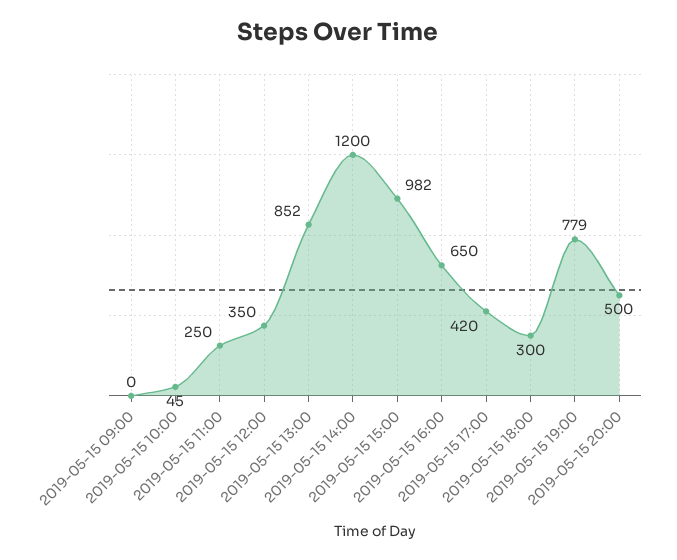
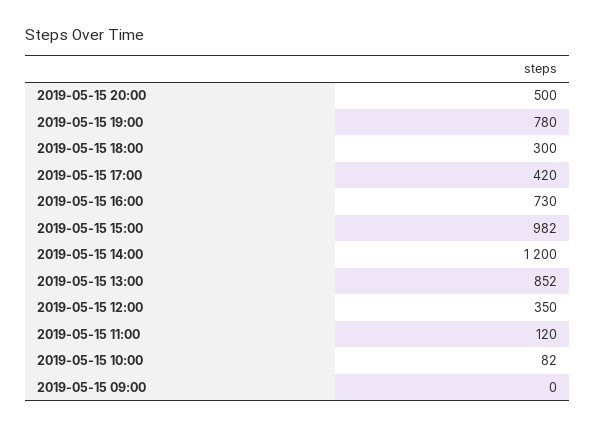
  {
    "2019-05-15 09:00": 0,
-   "2019-05-15 10:00": 45,
+   "2019-05-15 10:00": 82,
-   "2019-05-15 11:00": 250,
+   "2019-05-15 11:00": 120,
    "2019-05-15 12:00": 350,
    "2019-05-15 13:00": 852,
    "2019-05-15 14:00": 1200,
    "2019-05-15 15:00": 982,
-   "2019-05-15 16:00": 650,
+   "2019-05-15 16:00": 730,
    "2019-05-15 17:00": 420,
    "2019-05-15 18:00": 300,
-   "2019-05-15 19:00": 779,
+   "2019-05-15 19:00": 780,
    "2019-05-15 20:00": 500
  }

